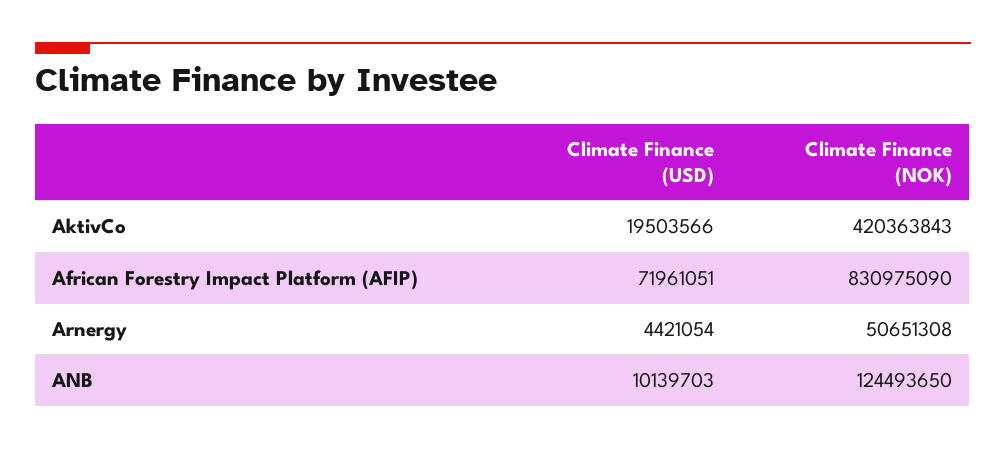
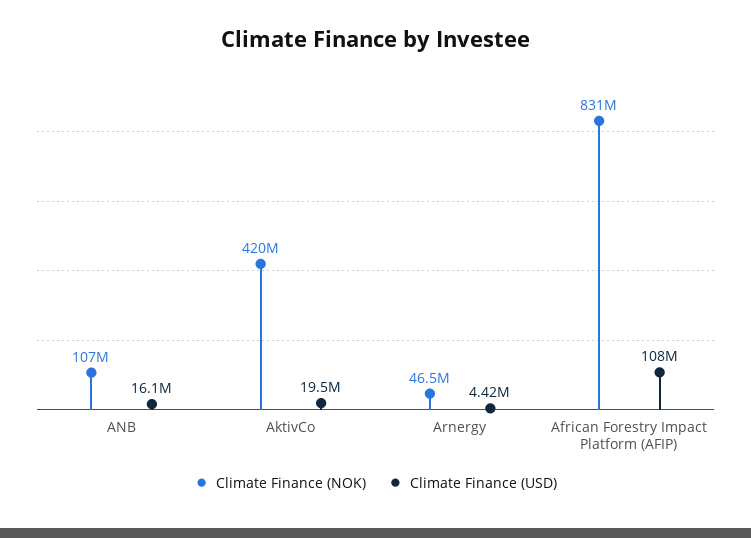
  {
    "Climate Finance (USD)": {
      "AktivCo": 19503566,
-     "African Forestry Impact Platform (AFIP)": 71961051,
+     "African Forestry Impact Platform (AFIP)": 108000000,
      "Arnergy": 4421054,
-     "ANB": 10139703
+     "ANB": 16100000
    },
    "Climate Finance (NOK)": {
      "AktivCo": 420363843,
      "African Forestry Impact Platform (AFIP)": 830975090,
-     "Arnergy": 50651308,
+     "Arnergy": 46500000,
-     "ANB": 124493650
+     "ANB": 107000000
    }
  }

